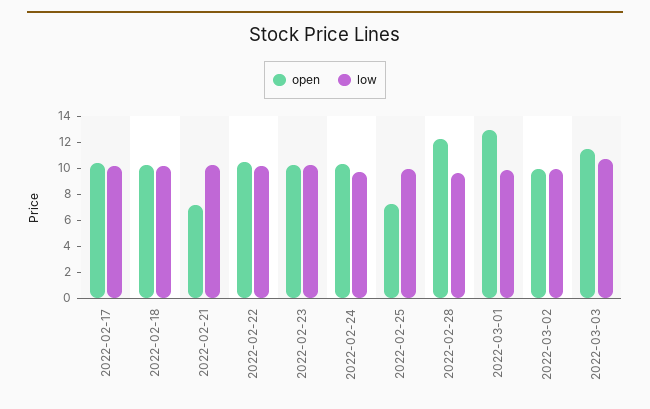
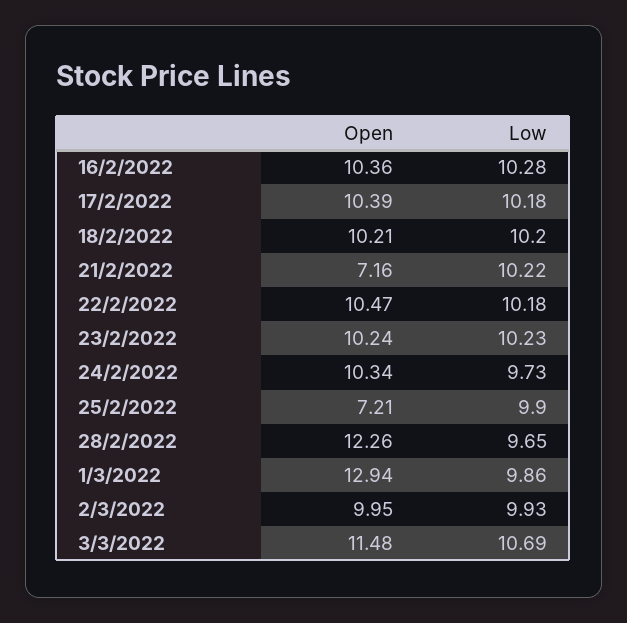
  {
    "open": {
      "2022-02-17": 10.39,
      "2022-02-18": 10.21,
      "2022-02-21": 7.16,
      "2022-02-22": 10.47,
      "2022-02-23": 10.24,
      "2022-02-24": 10.34,
      "2022-02-25": 7.21,
      "2022-02-28": 12.26,
      "2022-03-01": 12.94,
      "2022-03-02": 9.95,
-     "2022-03-03": 11.48
+     "2022-03-03": 11.48,
+     "16/2/2022": 10.36
    },
    "low": {
      "2022-02-17": 10.18,
      "2022-02-18": 10.2,
      "2022-02-21": 10.22,
      "2022-02-22": 10.18,
      "2022-02-23": 10.23,
      "2022-02-24": 9.73,
      "2022-02-25": 9.9,
      "2022-02-28": 9.65,
      "2022-03-01": 9.86,
      "2022-03-02": 9.93,
-     "2022-03-03": 10.69
+     "2022-03-03": 10.69,
+     "16/2/2022": 10.28
    }
  }

